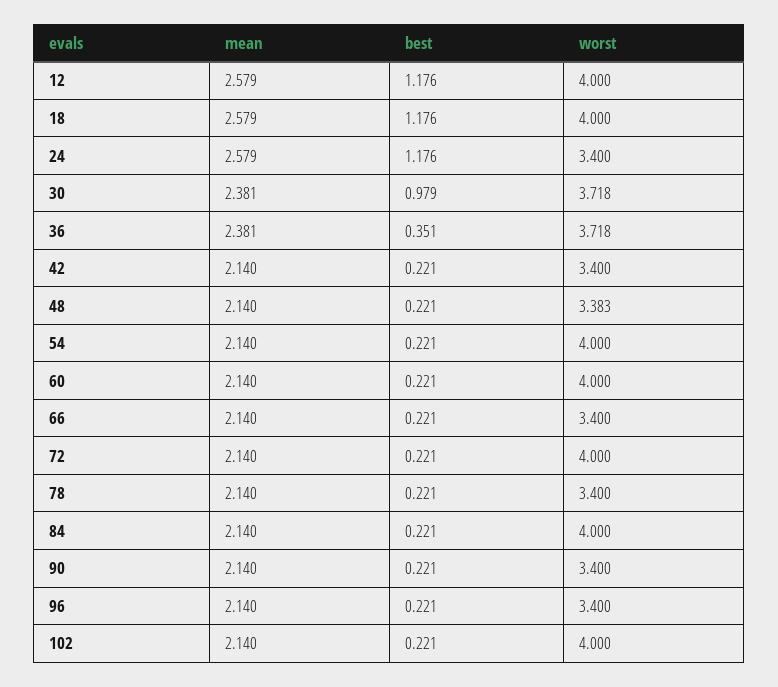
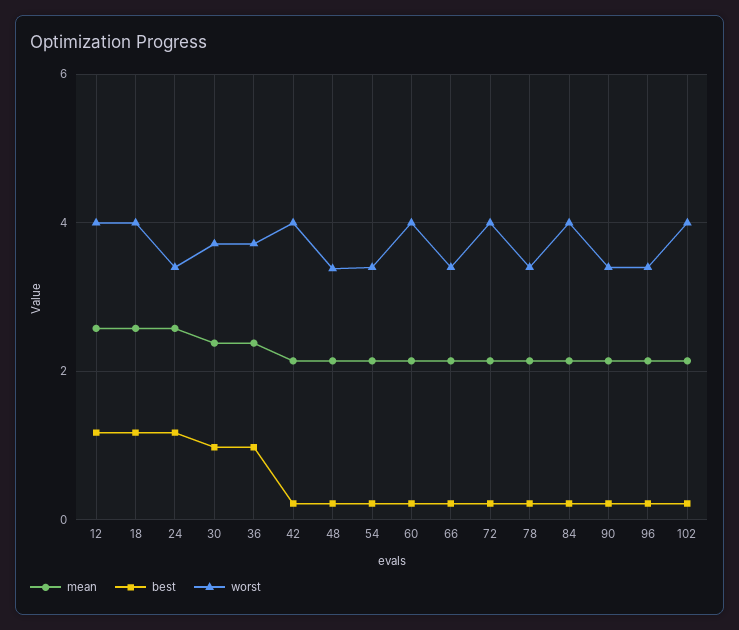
  {
    "mean": {
      "12": 2.579,
      "18": 2.579,
      "24": 2.579,
      "30": 2.381,
      "36": 2.381,
      "42": 2.14,
      "48": 2.14,
      "54": 2.14,
      "60": 2.14,
      "66": 2.14,
      "72": 2.14,
      "78": 2.14,
      "84": 2.14,
      "90": 2.14,
      "96": 2.14,
      "102": 2.14
    },
    "best": {
      "12": 1.176,
      "18": 1.176,
      "24": 1.176,
      "30": 0.979,
-     "36": 0.351,
+     "36": 1,
      "42": 0.221,
      "48": 0.221,
      "54": 0.221,
      "60": 0.221,
      "66": 0.221,
      "72": 0.221,
      "78": 0.221,
      "84": 0.221,
      "90": 0.221,
      "96": 0.221,
      "102": 0.221
    },
    "worst": {
      "12": 4,
      "18": 4,
      "24": 3.4,
      "30": 3.718,
      "36": 3.718,
-     "42": 3.4,
+     "42": 4,
      "48": 3.383,
-     "54": 4,
+     "54": 3.4,
      "60": 4,
      "66": 3.4,
      "72": 4,
      "78": 3.4,
      "84": 4,
      "90": 3.4,
      "96": 3.4,
      "102": 4
    }
  }

